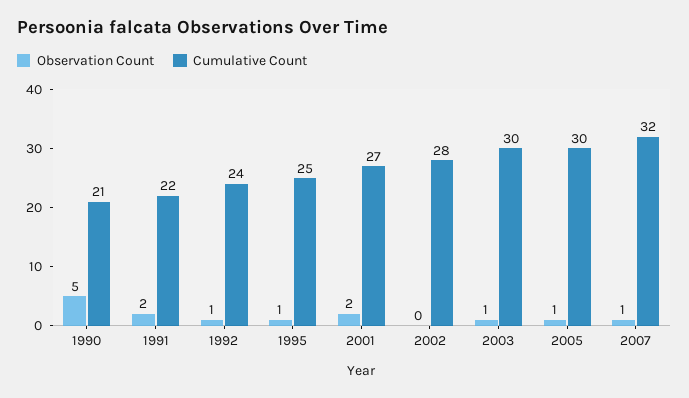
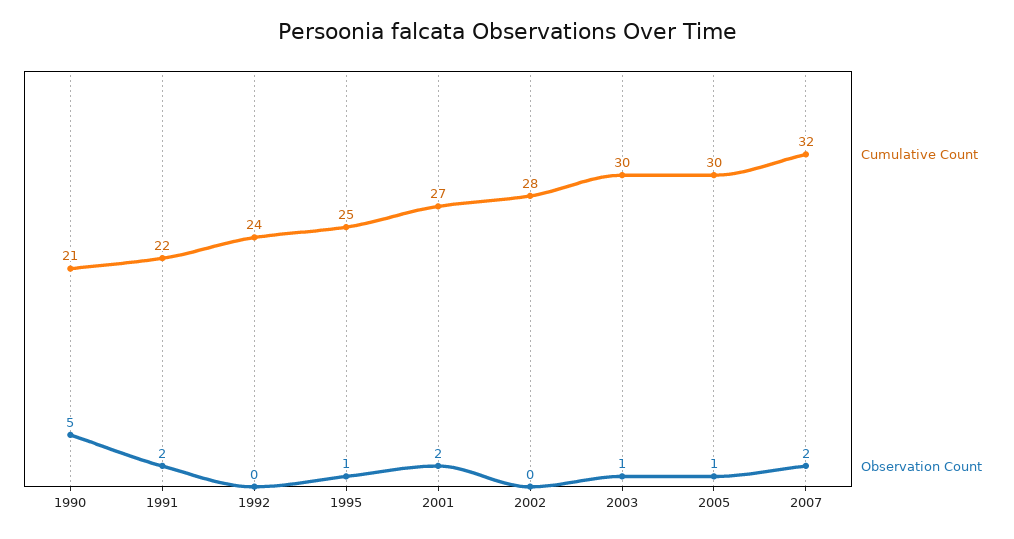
  {
    "Observation Count": {
      "1990": 5,
      "1991": 2,
-     "1992": 1,
+     "1992": 0,
      "1995": 1,
      "2001": 2,
      "2002": 0,
      "2003": 1,
      "2005": 1,
-     "2007": 1
+     "2007": 2
    },
    "Cumulative Count": {
      "1990": 21,
      "1991": 22,
      "1992": 24,
      "1995": 25,
      "2001": 27,
      "2002": 28,
      "2003": 30,
      "2005": 30,
      "2007": 32
    }
  }

